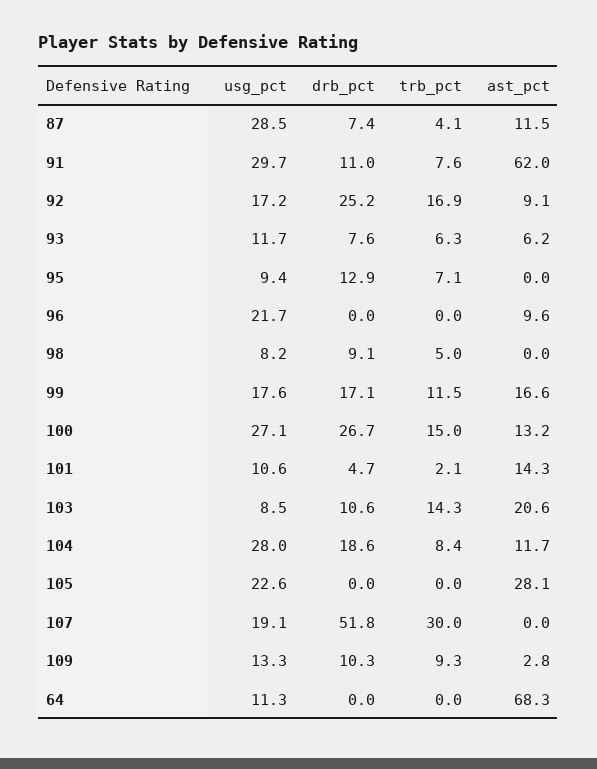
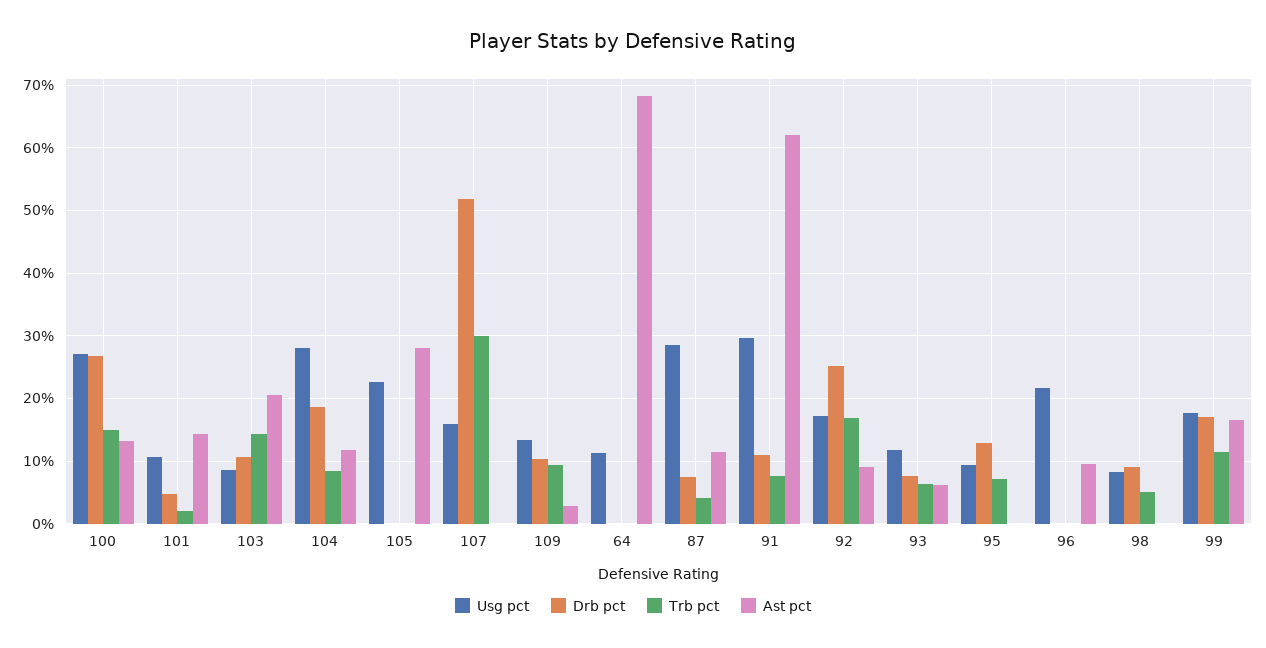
  {
    "usg_pct": {
      "87": 28.5,
      "91": 29.7,
      "92": 17.2,
      "93": 11.7,
      "95": 9.4,
      "96": 21.7,
      "98": 8.2,
      "99": 17.6,
      "100": 27.1,
      "101": 10.6,
      "103": 8.5,
      "104": 28,
      "105": 22.6,
-     "107": 19.1,
+     "107": 16,
      "109": 13.3,
      "64": 11.3
    },
    "drb_pct": {
      "87": 7.4,
      "91": 11,
      "92": 25.2,
      "93": 7.6,
      "95": 12.9,
      "96": 0,
      "98": 9.1,
      "99": 17.1,
      "100": 26.7,
      "101": 4.7,
      "103": 10.6,
      "104": 18.6,
      "105": 0,
      "107": 51.8,
      "109": 10.3,
      "64": 0
    },
    "trb_pct": {
      "87": 4.1,
      "91": 7.6,
      "92": 16.9,
      "93": 6.3,
      "95": 7.1,
      "96": 0,
      "98": 5,
      "99": 11.5,
      "100": 15,
      "101": 2.1,
      "103": 14.3,
      "104": 8.4,
      "105": 0,
      "107": 30,
      "109": 9.3,
      "64": 0
    },
    "ast_pct": {
      "87": 11.5,
      "91": 62,
      "92": 9.1,
      "93": 6.2,
      "95": 0,
      "96": 9.6,
      "98": 0,
      "99": 16.6,
      "100": 13.2,
      "101": 14.3,
      "103": 20.6,
      "104": 11.7,
      "105": 28.1,
      "107": 0,
      "109": 2.8,
      "64": 68.3
    }
  }

